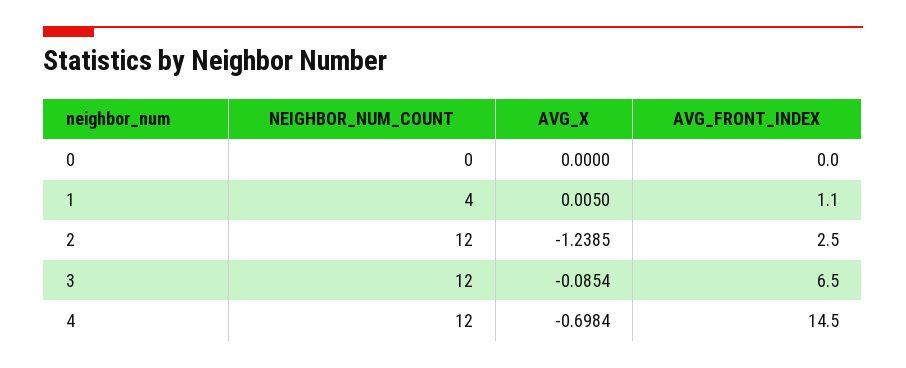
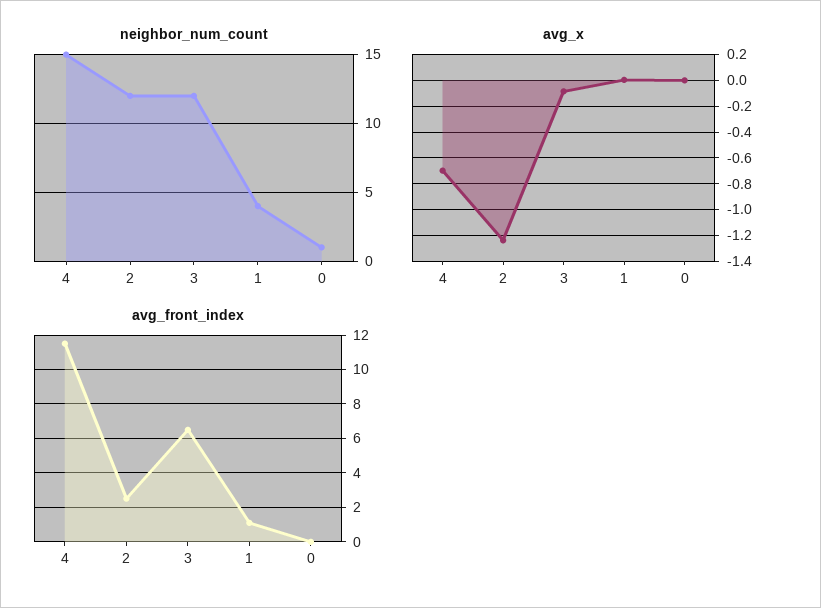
  {
    "NEIGHBOR_NUM_COUNT": {
-     "0": 0,
+     "0": 1,
      "1": 4,
      "2": 12,
      "3": 12,
-     "4": 12
+     "4": 15
    },
    "AVG_X": {
      "0": 0,
      "1": 0.005,
      "2": -1.2385,
      "3": -0.0854,
      "4": -0.6984
    },
    "AVG_FRONT_INDEX": {
      "0": 0,
      "1": 1.1,
      "2": 2.5,
      "3": 6.5,
-     "4": 14.5
+     "4": 11.5
    }
  }

